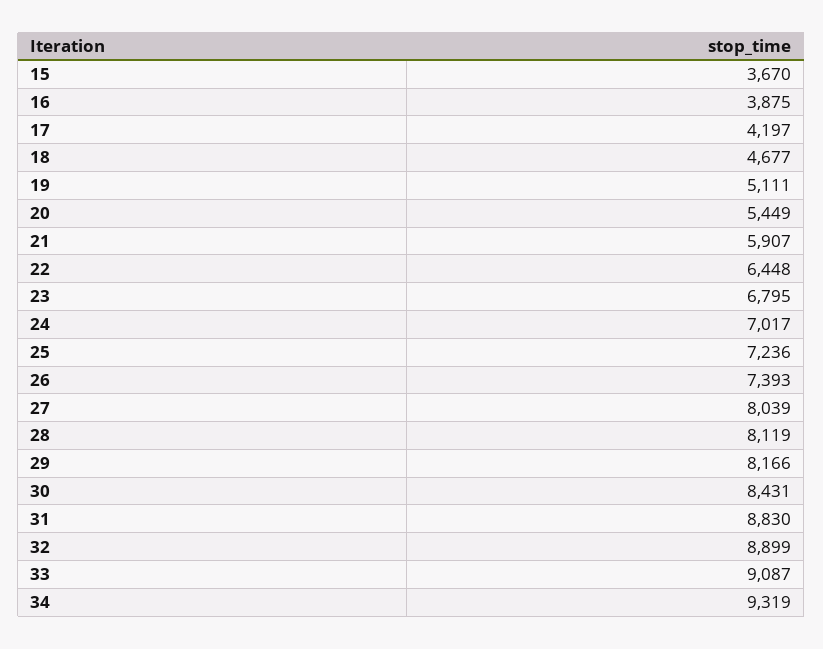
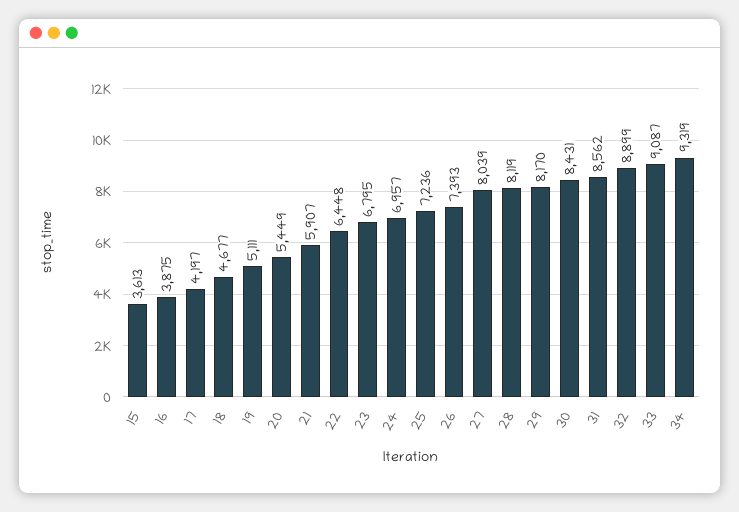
  {
-   "15": 3670,
+   "15": 3613,
    "16": 3875,
    "17": 4197,
    "18": 4677,
    "19": 5111,
    "20": 5449,
    "21": 5907,
    "22": 6448,
    "23": 6795,
-   "24": 7017,
+   "24": 6957,
    "25": 7236,
    "26": 7393,
    "27": 8039,
    "28": 8119,
-   "29": 8166,
+   "29": 8170,
    "30": 8431,
-   "31": 8830,
+   "31": 8562,
    "32": 8899,
    "33": 9087,
    "34": 9319
  }

